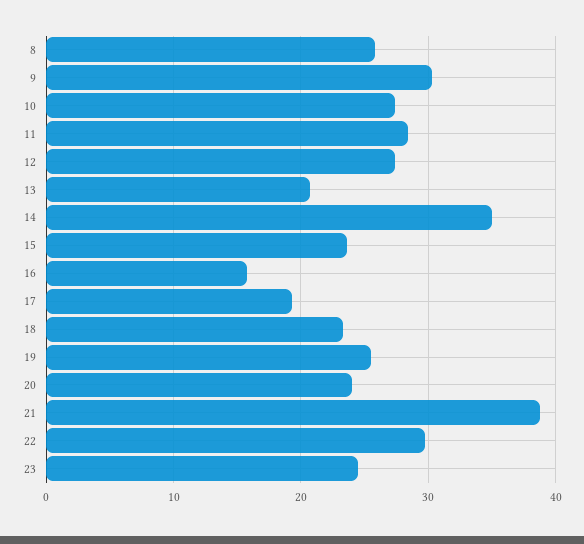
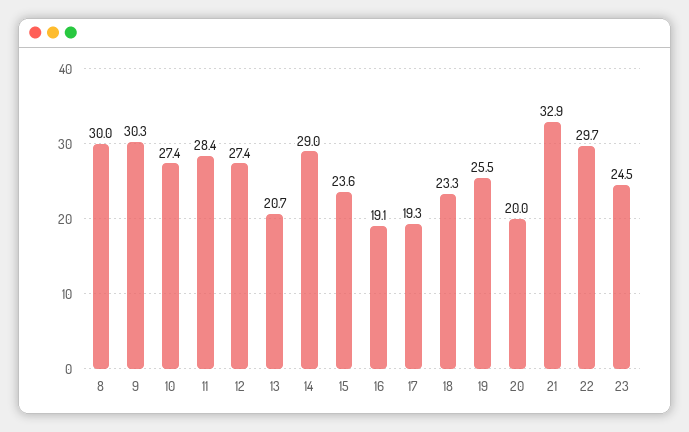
  {
-   "8": 26,
+   "8": 30,
    "9": 30.3,
    "10": 27.4,
    "11": 28.4,
    "12": 27.4,
    "13": 20.7,
-   "14": 35,
+   "14": 29,
    "15": 23.6,
-   "16": 16,
+   "16": 19.1,
    "17": 19.3,
    "18": 23.3,
    "19": 25.5,
-   "20": 24,
+   "20": 20,
-   "21": 39,
+   "21": 32.9,
    "22": 29.7,
    "23": 24.5
  }

